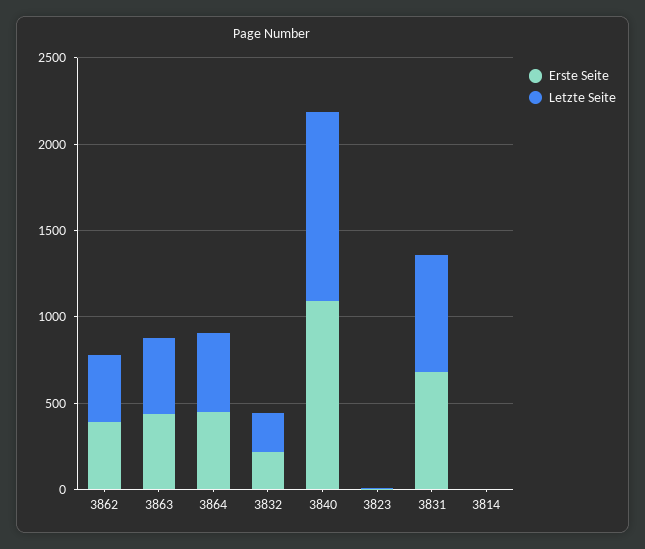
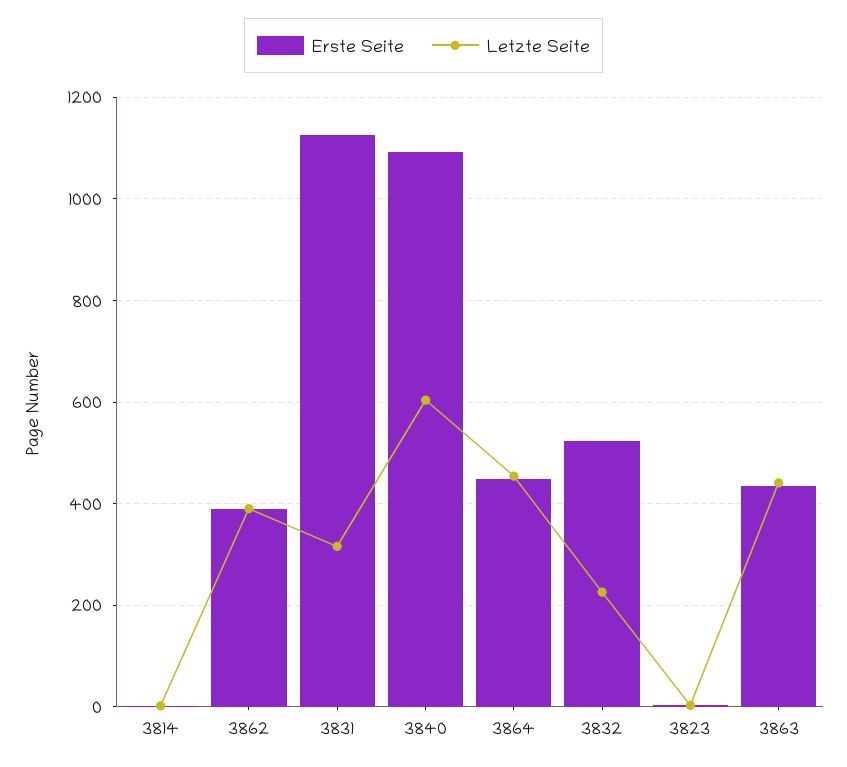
  {
    "Erste Seite": {
      "3862": 380,
      "3863": 440,
      "3864": 440,
-     "3832": 200,
+     "3832": 520,
      "3840": 1100,
      "3823": 0,
-     "3831": 700,
+     "3831": 1120,
      "3814": 0
    },
    "Letzte Seite": {
      "3862": 400,
      "3863": 440,
      "3864": 460,
      "3832": 220,
-     "3840": 1100,
+     "3840": 600,
      "3823": 0,
-     "3831": 700,
+     "3831": 320,
      "3814": 0
    }
  }

